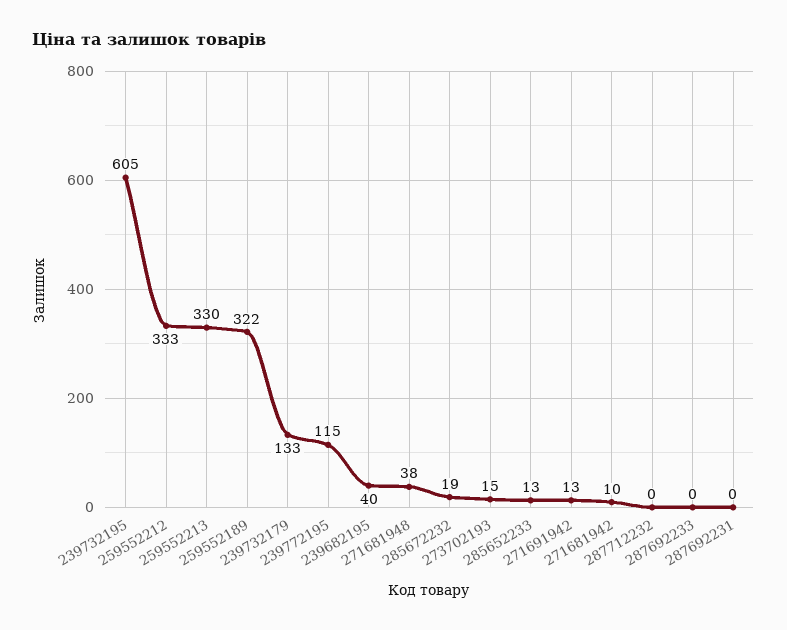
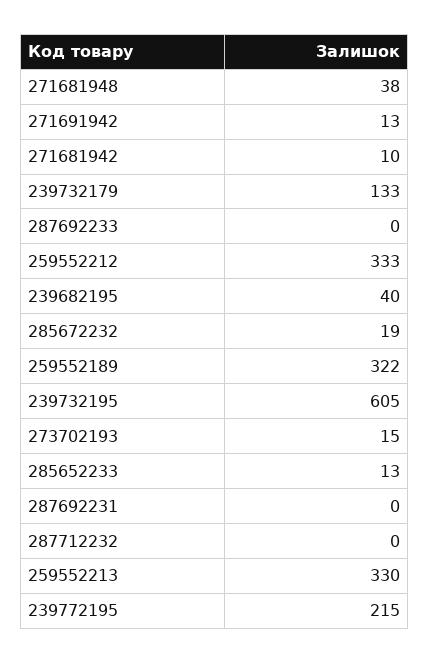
  {
    "239732195": 605,
    "259552212": 333,
    "259552213": 330,
    "259552189": 322,
    "239732179": 133,
-   "239772195": 115,
+   "239772195": 215,
    "239682195": 40,
    "271681948": 38,
    "285672232": 19,
    "273702193": 15,
    "285652233": 13,
    "271691942": 13,
    "271681942": 10,
    "287712232": 0,
    "287692233": 0,
    "287692231": 0
  }

